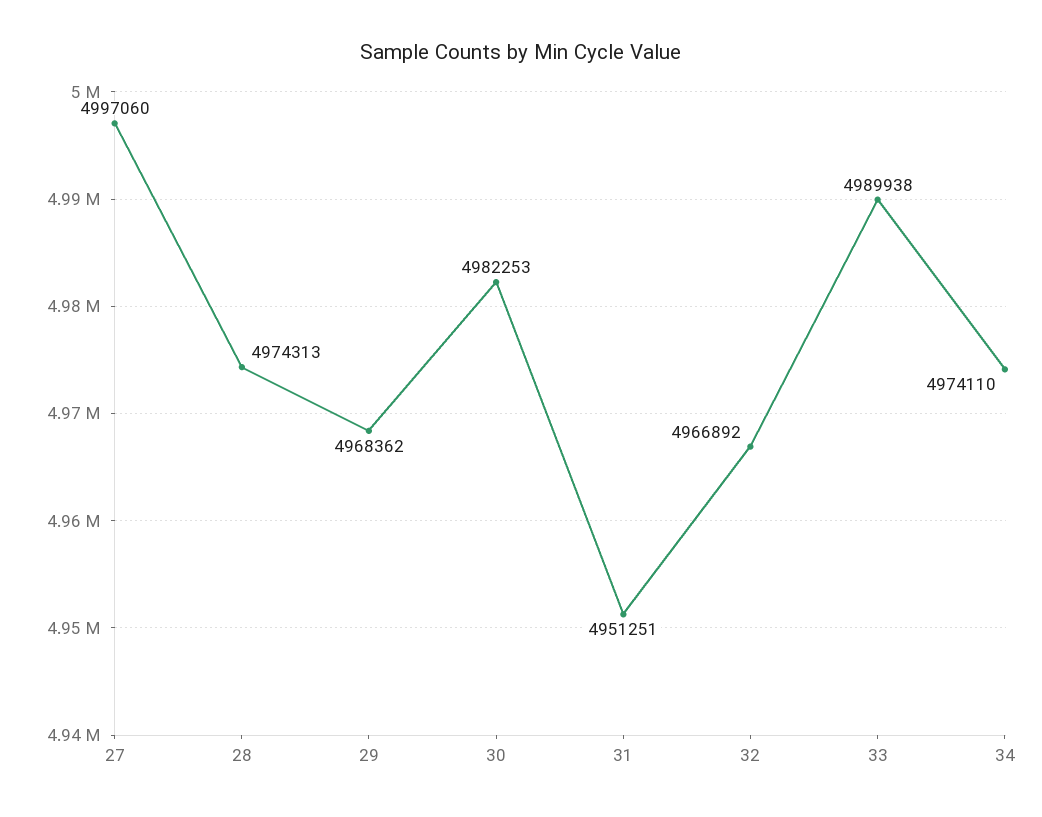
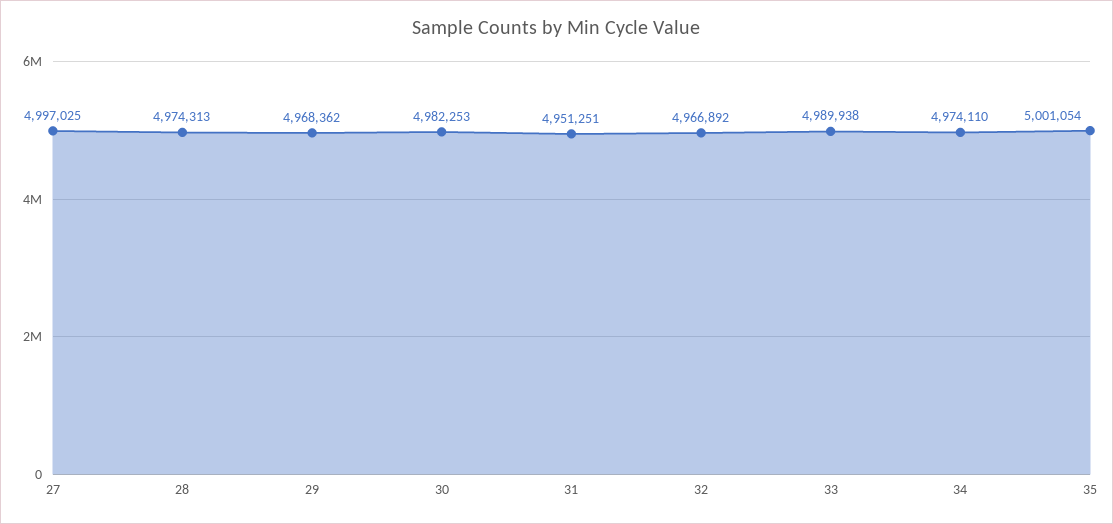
  {
-   "27": 4997060,
+   "27": 4997025,
    "28": 4974313,
    "29": 4968362,
    "30": 4982253,
    "31": 4951251,
    "32": 4966892,
    "33": 4989938,
-   "34": 4974110
+   "34": 4974110,
+   "35": 5001054
  }

